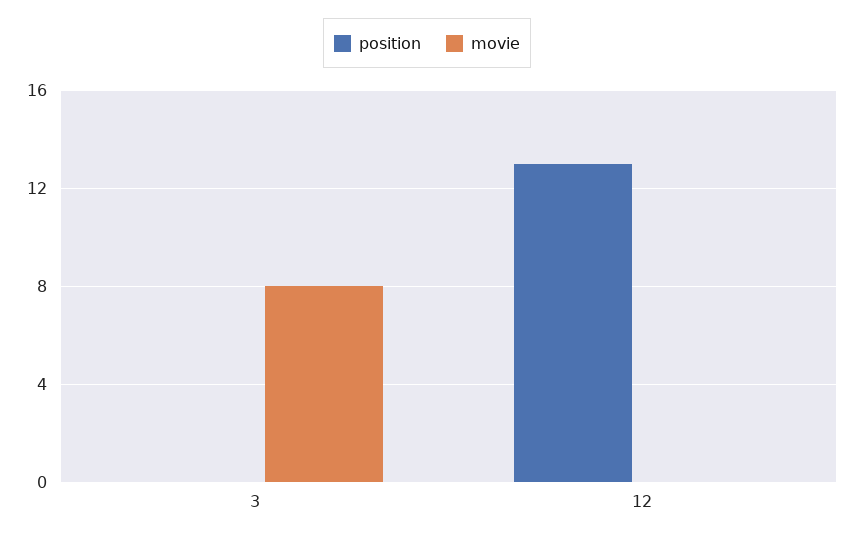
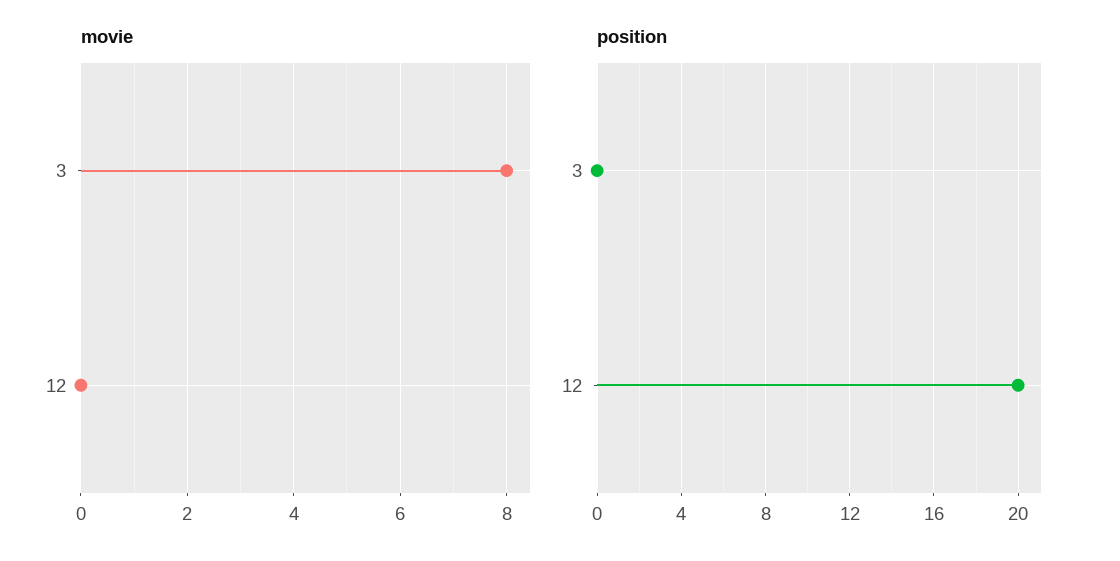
  {
    "position": {
      "3": 0,
-     "12": 13
+     "12": 20
    },
    "movie": {
      "3": 8,
      "12": 0
    }
  }

